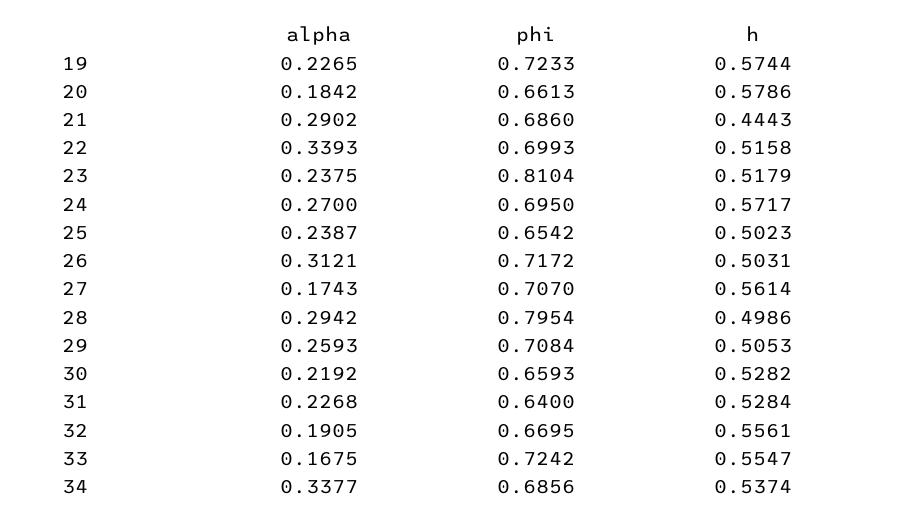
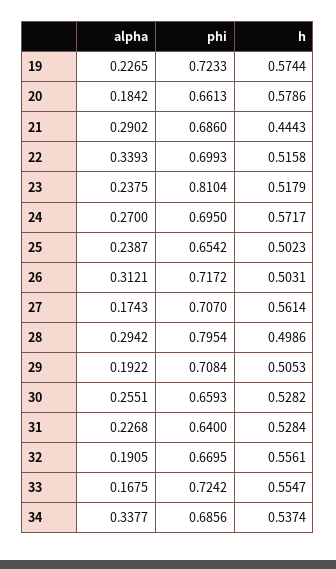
  {
    "alpha": {
      "19": 0.2265,
      "20": 0.1842,
      "21": 0.2902,
      "22": 0.3393,
      "23": 0.2375,
      "24": 0.27,
      "25": 0.2387,
      "26": 0.3121,
      "27": 0.1743,
      "28": 0.2942,
-     "29": 0.2593,
+     "29": 0.1922,
-     "30": 0.2192,
+     "30": 0.2551,
      "31": 0.2268,
      "32": 0.1905,
      "33": 0.1675,
      "34": 0.3377
    },
    "phi": {
      "19": 0.7233,
      "20": 0.6613,
      "21": 0.686,
      "22": 0.6993,
      "23": 0.8104,
      "24": 0.695,
      "25": 0.6542,
      "26": 0.7172,
      "27": 0.707,
      "28": 0.7954,
      "29": 0.7084,
      "30": 0.6593,
      "31": 0.64,
      "32": 0.6695,
      "33": 0.7242,
      "34": 0.6856
    },
    "h": {
      "19": 0.5744,
      "20": 0.5786,
      "21": 0.4443,
      "22": 0.5158,
      "23": 0.5179,
      "24": 0.5717,
      "25": 0.5023,
      "26": 0.5031,
      "27": 0.5614,
      "28": 0.4986,
      "29": 0.5053,
      "30": 0.5282,
      "31": 0.5284,
      "32": 0.5561,
      "33": 0.5547,
      "34": 0.5374
    }
  }

